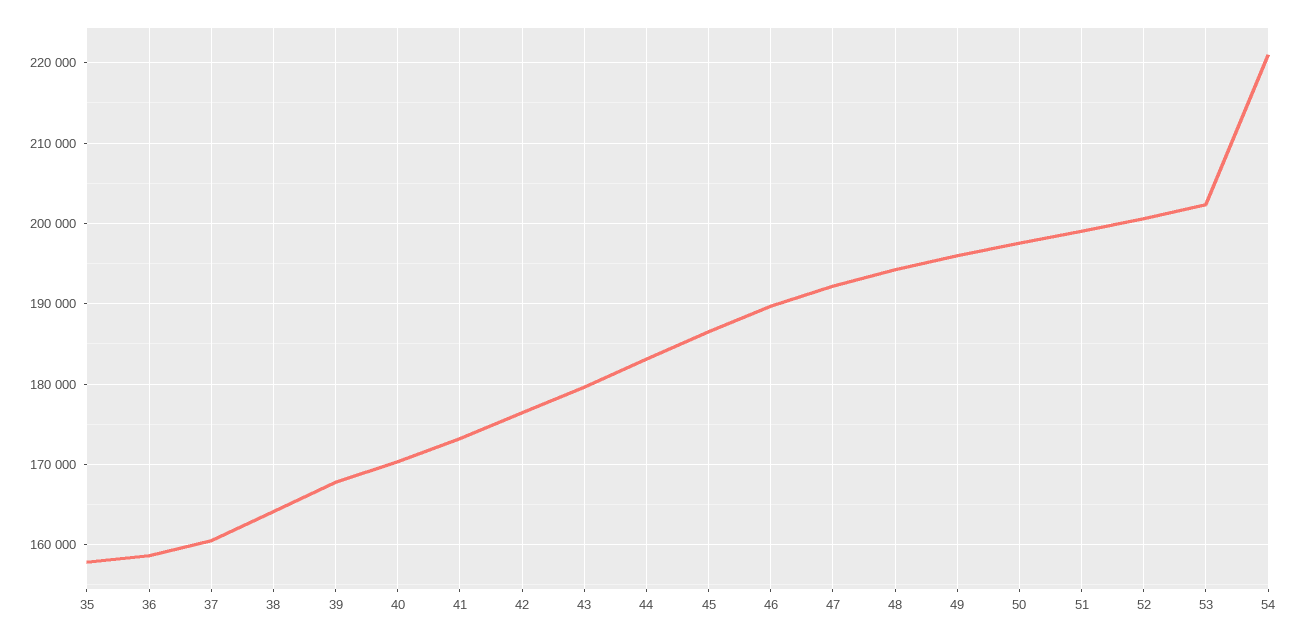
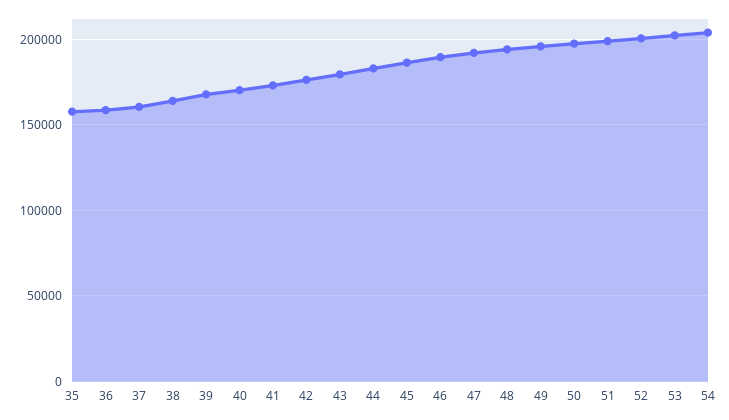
  {
    "35": 158000,
    "36": 159000,
    "37": 161000,
    "38": 164000,
    "39": 168000,
    "40": 170000,
    "41": 173000,
    "42": 176000,
    "43": 180000,
    "44": 183000,
    "45": 187000,
    "46": 190000,
    "47": 192000,
    "48": 194000,
    "49": 196000,
    "50": 198000,
    "51": 199000,
    "52": 201000,
    "53": 202000,
-   "54": 221000
+   "54": 205000
  }

